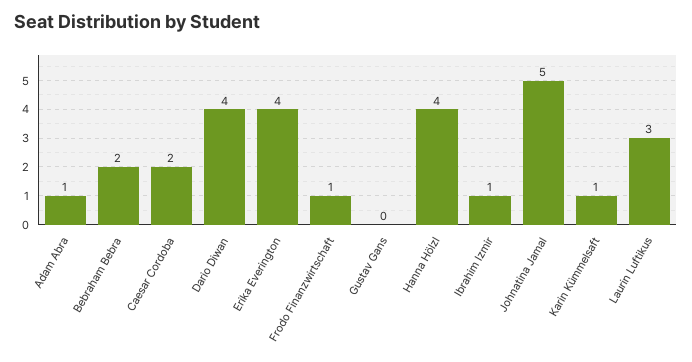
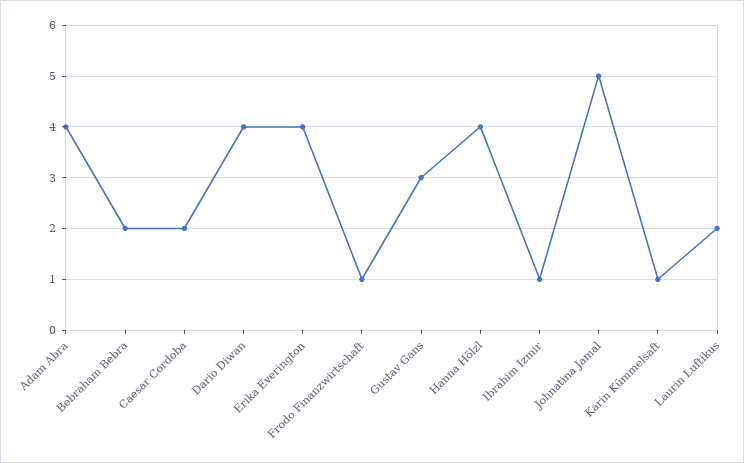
  {
-   "Adam Abra": 1,
+   "Adam Abra": 4,
    "Bebraham Bebra": 2,
    "Caesar Cordoba": 2,
    "Dario Diwan": 4,
    "Erika Everington": 4,
    "Frodo Finanzwirtschaft": 1,
-   "Gustav Gans": 0,
+   "Gustav Gans": 3,
    "Hanna Hölzl": 4,
    "Ibrahim Izmir": 1,
    "Johnatina Jamal": 5,
    "Karin Kümmelsaft": 1,
-   "Laurin Luftikus": 3
+   "Laurin Luftikus": 2
  }

